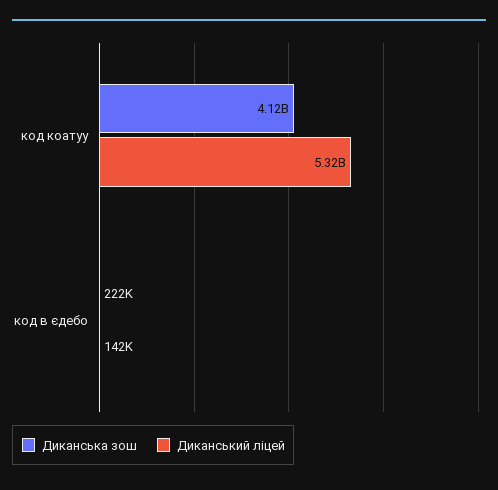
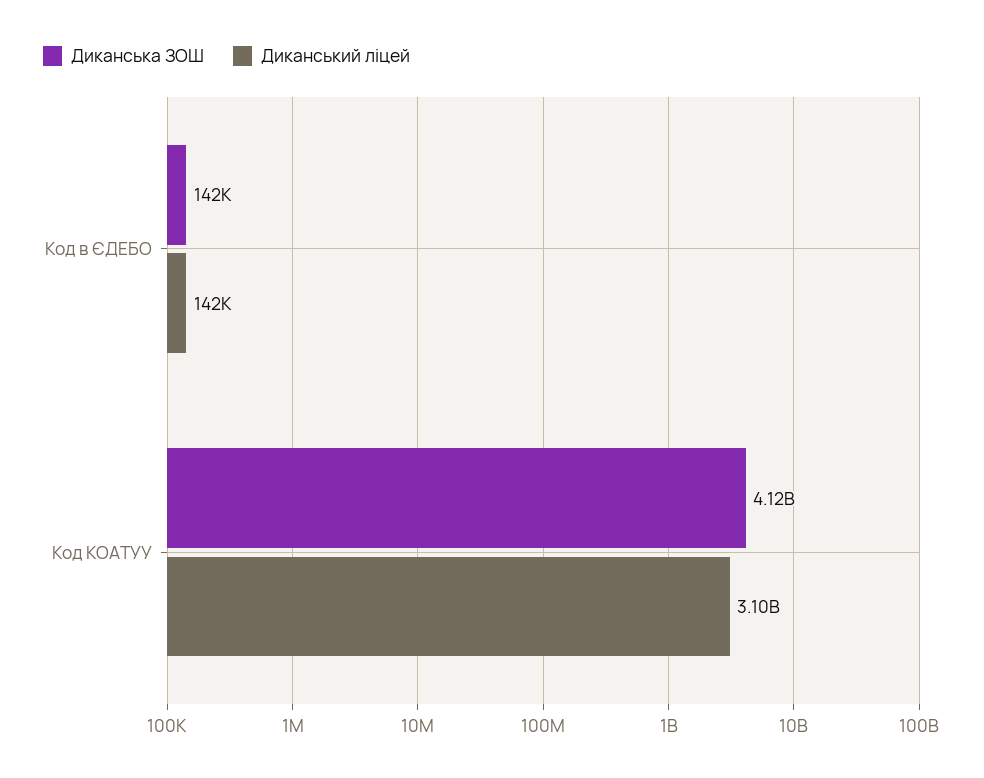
  {
    "Диканська зош": {
      "код коатуу": 4120000000,
-     "код в єдебо": 222000
+     "код в єдебо": 142000
    },
    "Диканський ліцей": {
-     "код коатуу": 5320000000,
+     "код коатуу": 3100000000,
      "код в єдебо": 142000
    }
  }

